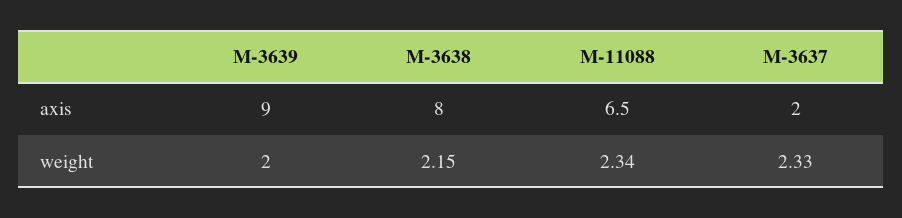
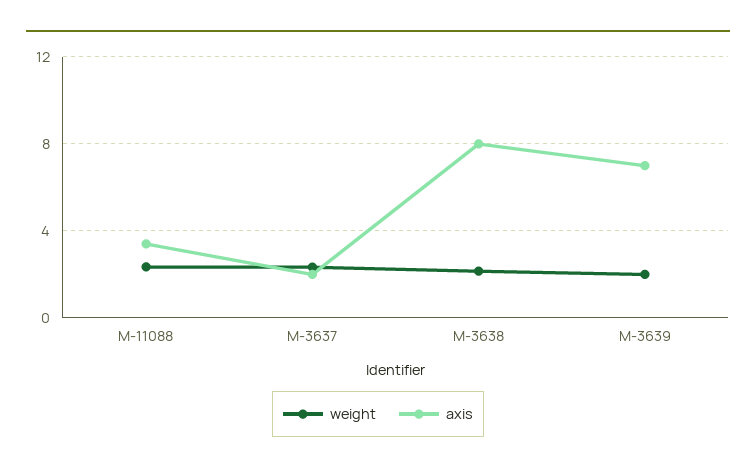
  {
    "axis": {
-     "M-3639": 9,
+     "M-3639": 7,
      "M-3638": 8,
-     "M-11088": 6.5,
+     "M-11088": 3.5,
      "M-3637": 2
    },
    "weight": {
      "M-3639": 2,
      "M-3638": 2.15,
      "M-11088": 2.34,
      "M-3637": 2.33
    }
  }

